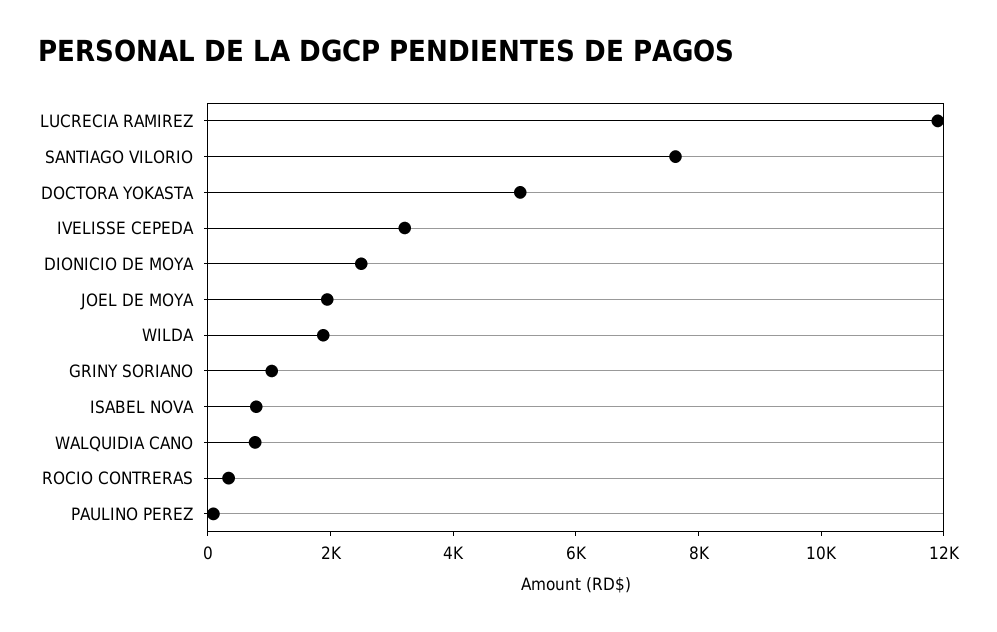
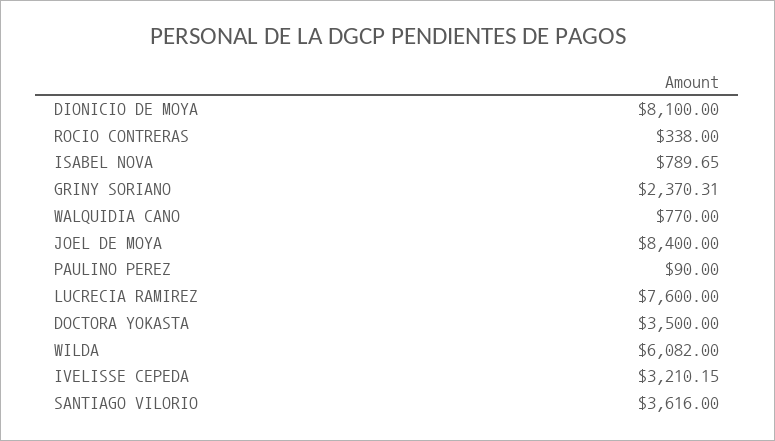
  {
-   "LUCRECIA RAMIREZ": 12000,
+   "LUCRECIA RAMIREZ": 7600,
-   "SANTIAGO VILORIO": 7500,
+   "SANTIAGO VILORIO": 3616,
-   "DOCTORA YOKASTA": 5000,
+   "DOCTORA YOKASTA": 3500,
    "IVELISSE CEPEDA": 3210.15,
-   "DIONICIO DE MOYA": 2500,
+   "DIONICIO DE MOYA": 8100,
-   "JOEL DE MOYA": 2000,
+   "JOEL DE MOYA": 8400,
-   "WILDA": 2000,
+   "WILDA": 6082,
-   "GRINY SORIANO": 1000,
+   "GRINY SORIANO": 2370.31,
    "ISABEL NOVA": 789.65,
    "WALQUIDIA CANO": 770,
    "ROCIO CONTRERAS": 338,
    "PAULINO PEREZ": 90
  }

